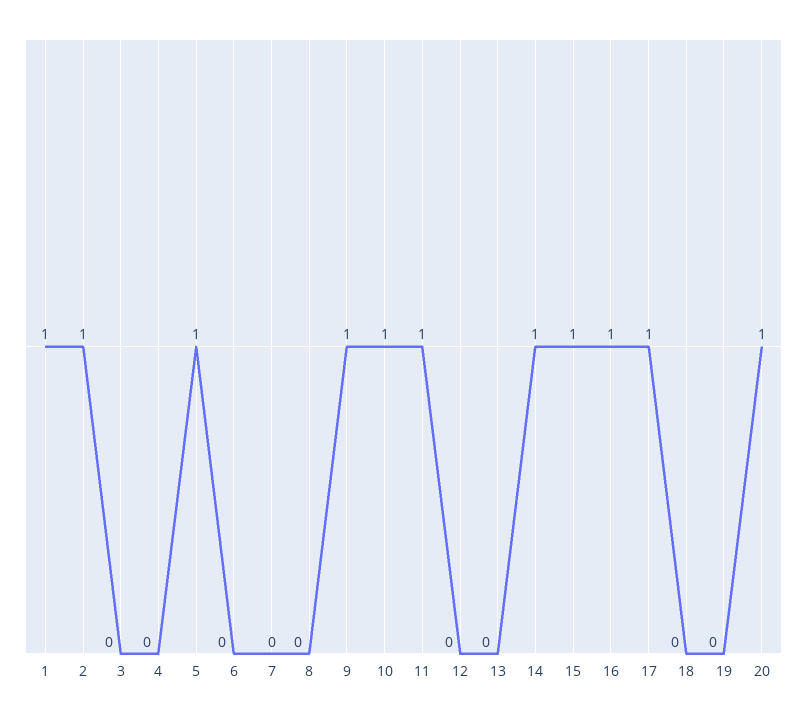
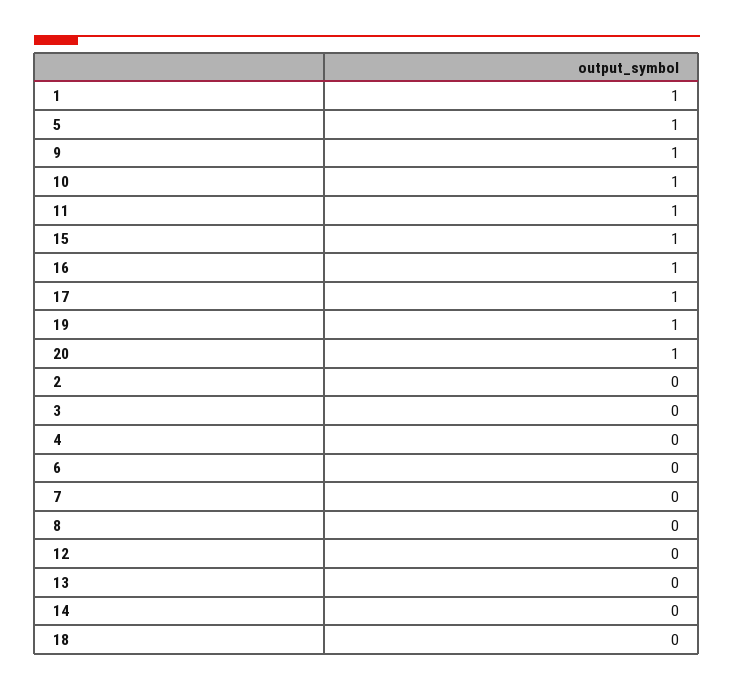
  {
    "1": 1,
-   "2": 1,
+   "2": 0,
    "3": 0,
    "4": 0,
    "5": 1,
    "6": 0,
    "7": 0,
    "8": 0,
    "9": 1,
    "10": 1,
    "11": 1,
    "12": 0,
    "13": 0,
-   "14": 1,
+   "14": 0,
    "15": 1,
    "16": 1,
    "17": 1,
    "18": 0,
-   "19": 0,
+   "19": 1,
    "20": 1
  }

